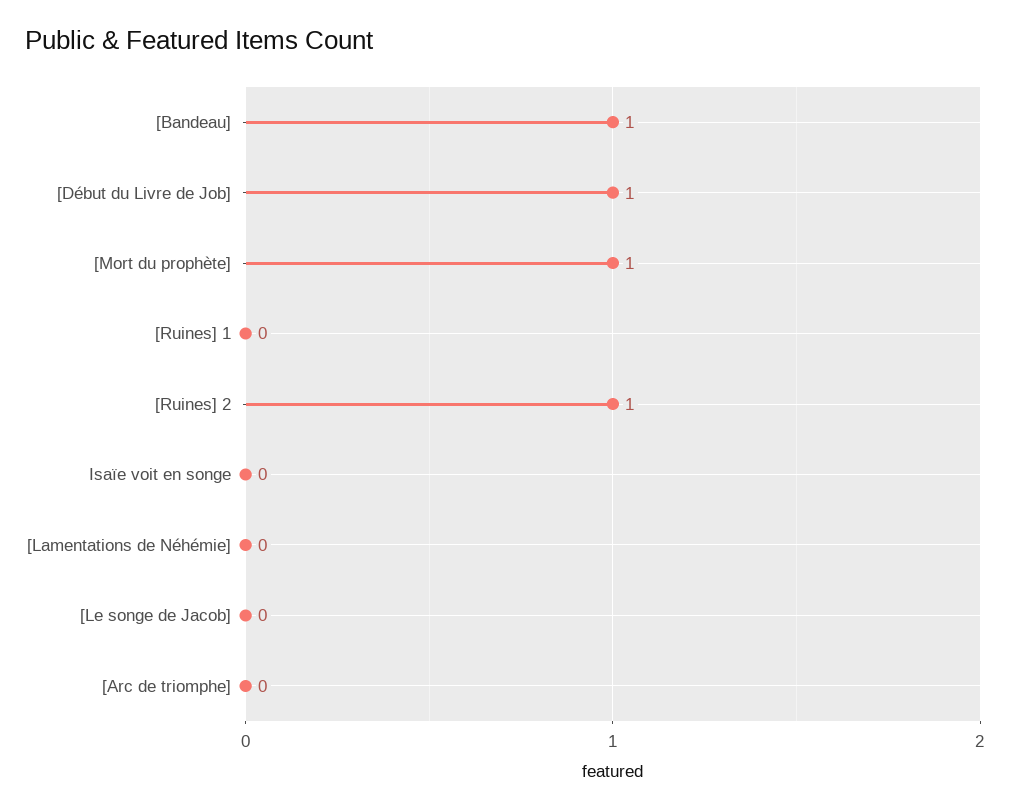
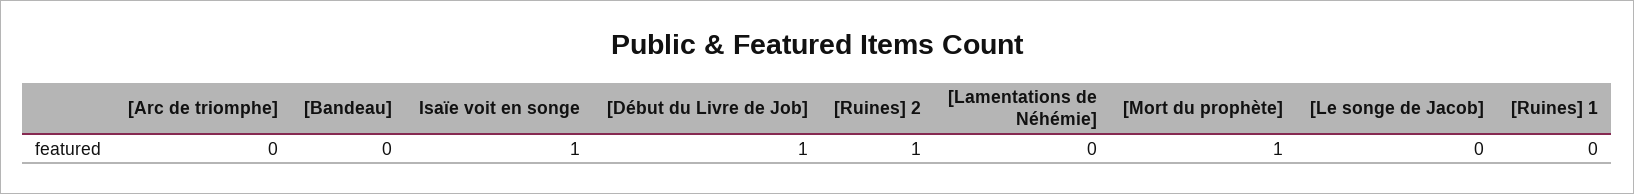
  {
-   "[Bandeau]": 1,
+   "[Bandeau]": 0,
    "[Début du Livre de Job]": 1,
    "[Mort du prophète]": 1,
    "[Ruines] 1": 0,
    "[Ruines] 2": 1,
-   "Isaïe voit en songe": 0,
+   "Isaïe voit en songe": 1,
    "[Lamentations de Néhémie]": 0,
    "[Le songe de Jacob]": 0,
    "[Arc de triomphe]": 0
  }

